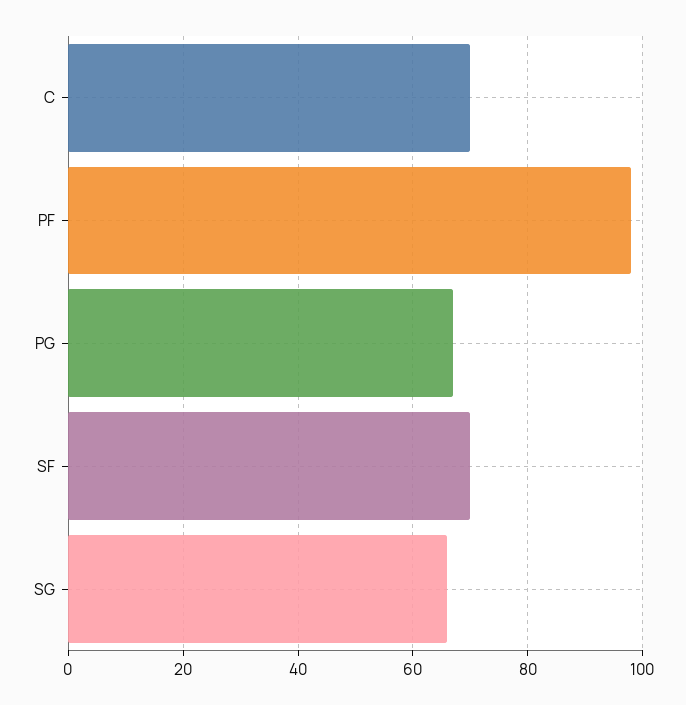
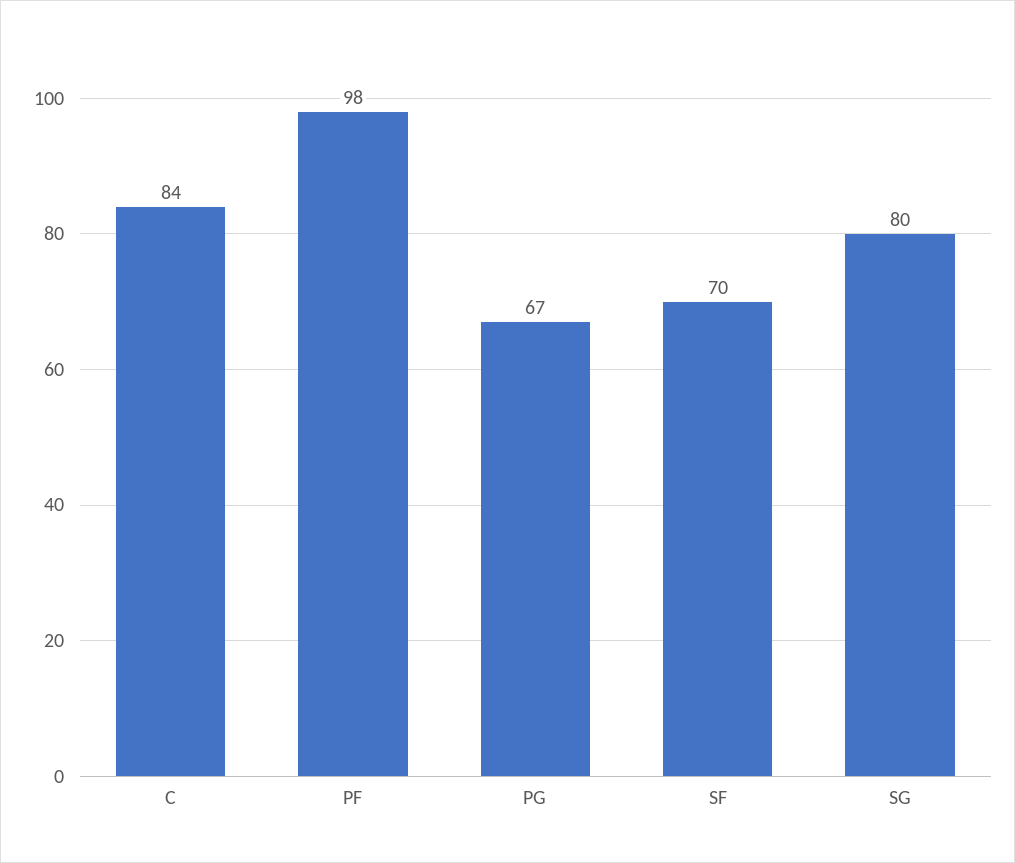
  {
-   "C": 70,
+   "C": 84,
    "PF": 98,
    "PG": 67,
    "SF": 70,
-   "SG": 65
+   "SG": 80
  }

